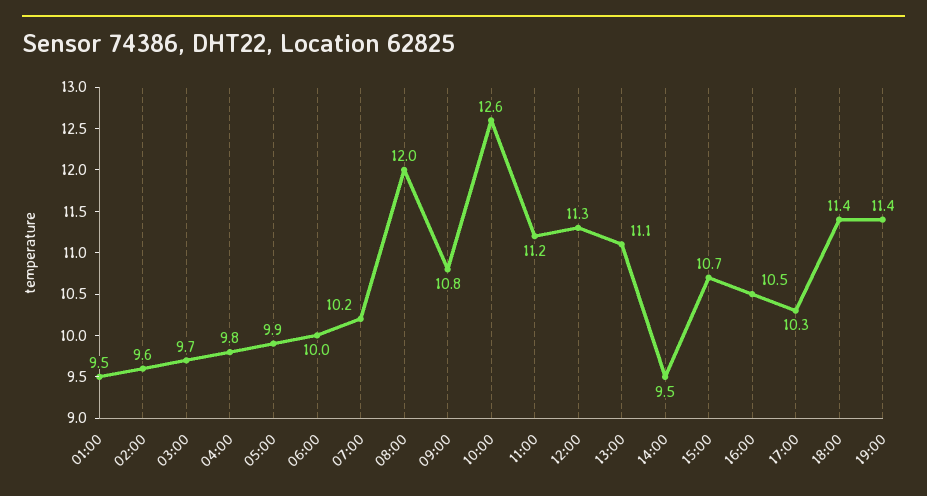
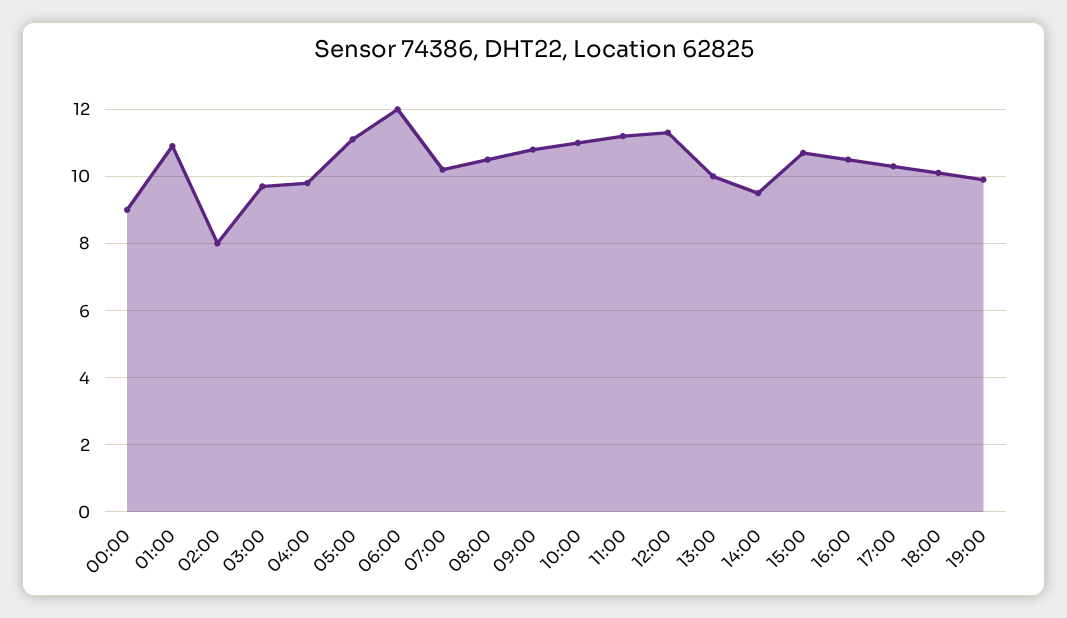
  {
-   "01:00": 9.5,
+   "01:00": 11,
-   "02:00": 9.6,
+   "02:00": 8,
    "03:00": 9.7,
    "04:00": 9.8,
-   "05:00": 9.9,
+   "05:00": 11,
-   "06:00": 10,
+   "06:00": 12,
    "07:00": 10.2,
-   "08:00": 12,
+   "08:00": 10.5,
    "09:00": 10.8,
-   "10:00": 12.6,
+   "10:00": 11,
    "11:00": 11.2,
    "12:00": 11.3,
-   "13:00": 11.1,
+   "13:00": 10,
    "14:00": 9.5,
    "15:00": 10.7,
    "16:00": 10.5,
    "17:00": 10.3,
-   "18:00": 11.4,
+   "18:00": 10,
-   "19:00": 11.4
+   "19:00": 10,
+   "00:00": 9
  }

